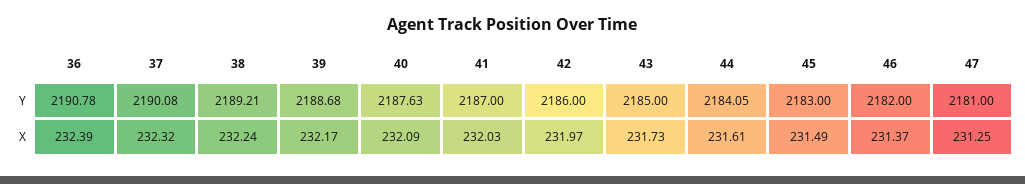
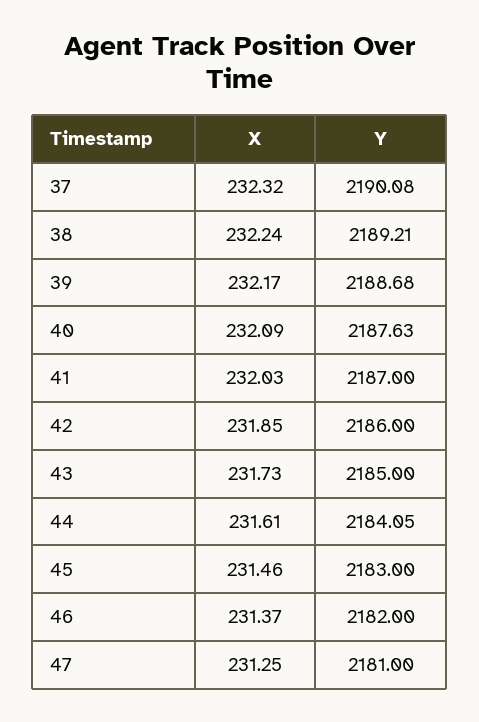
  {
-   "36": {
-     "Y": 2190.78,
-     "X": 232.39
-   },
    "37": {
      "Y": 2190.08,
      "X": 232.32
    },
    "38": {
      "Y": 2189.21,
      "X": 232.24
    },
    "39": {
      "Y": 2188.68,
      "X": 232.17
    },
    "40": {
      "Y": 2187.63,
      "X": 232.09
    },
    "41": {
      "Y": 2187,
      "X": 232.03
    },
    "42": {
      "Y": 2186,
-     "X": 231.97
+     "X": 231.85
    },
    "43": {
      "Y": 2185,
      "X": 231.73
    },
    "44": {
      "Y": 2184.05,
      "X": 231.61
    },
    "45": {
      "Y": 2183,
-     "X": 231.49
+     "X": 231.46
    },
    "46": {
      "Y": 2182,
      "X": 231.37
    },
    "47": {
      "Y": 2181,
      "X": 231.25
    }
  }

